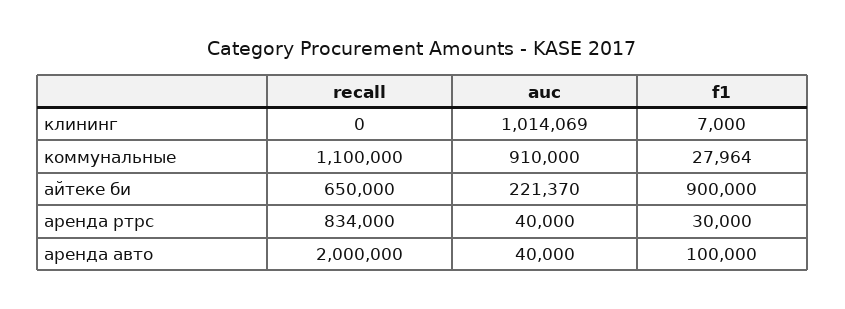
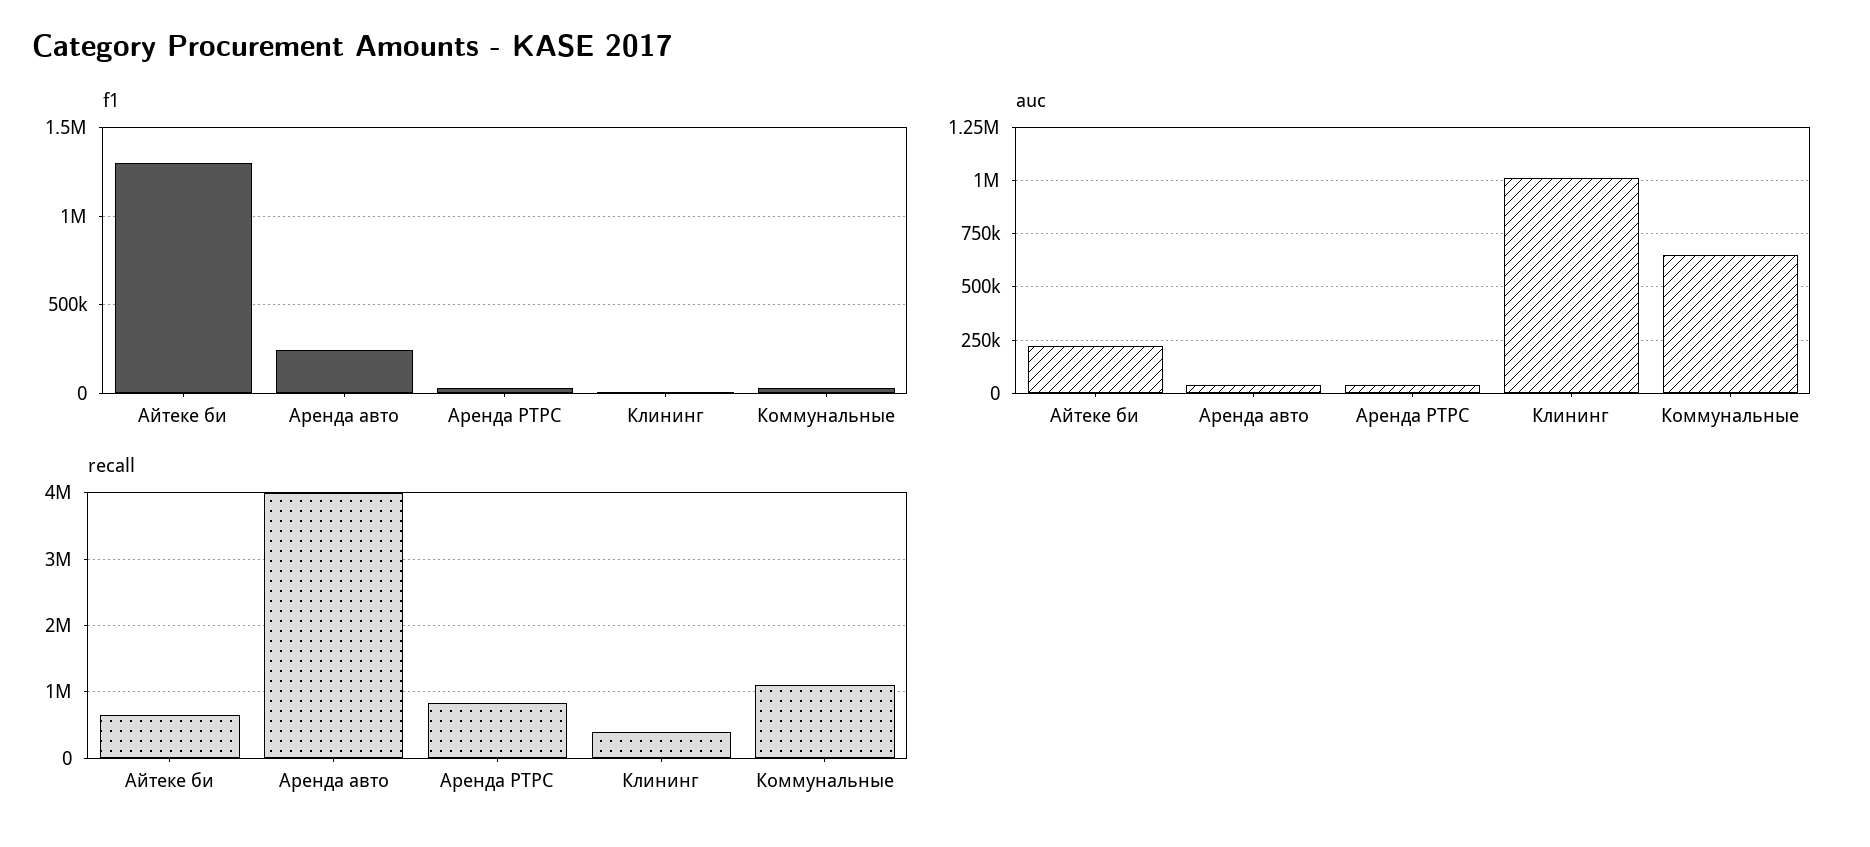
  {
    "recall": {
-     "клининг": 0,
+     "клининг": 400000,
      "коммунальные": 1100000,
      "айтеке би": 650000,
      "аренда ртрс": 834000,
-     "аренда авто": 2000000
+     "аренда авто": 4000000
    },
    "auc": {
      "клининг": 1014069,
-     "коммунальные": 910000,
+     "коммунальные": 650000,
      "айтеке би": 221370,
      "аренда ртрс": 40000,
      "аренда авто": 40000
    },
    "f1": {
      "клининг": 7000,
      "коммунальные": 27964,
-     "айтеке би": 900000,
+     "айтеке би": 1300000,
      "аренда ртрс": 30000,
-     "аренда авто": 100000
+     "аренда авто": 250000
    }
  }

